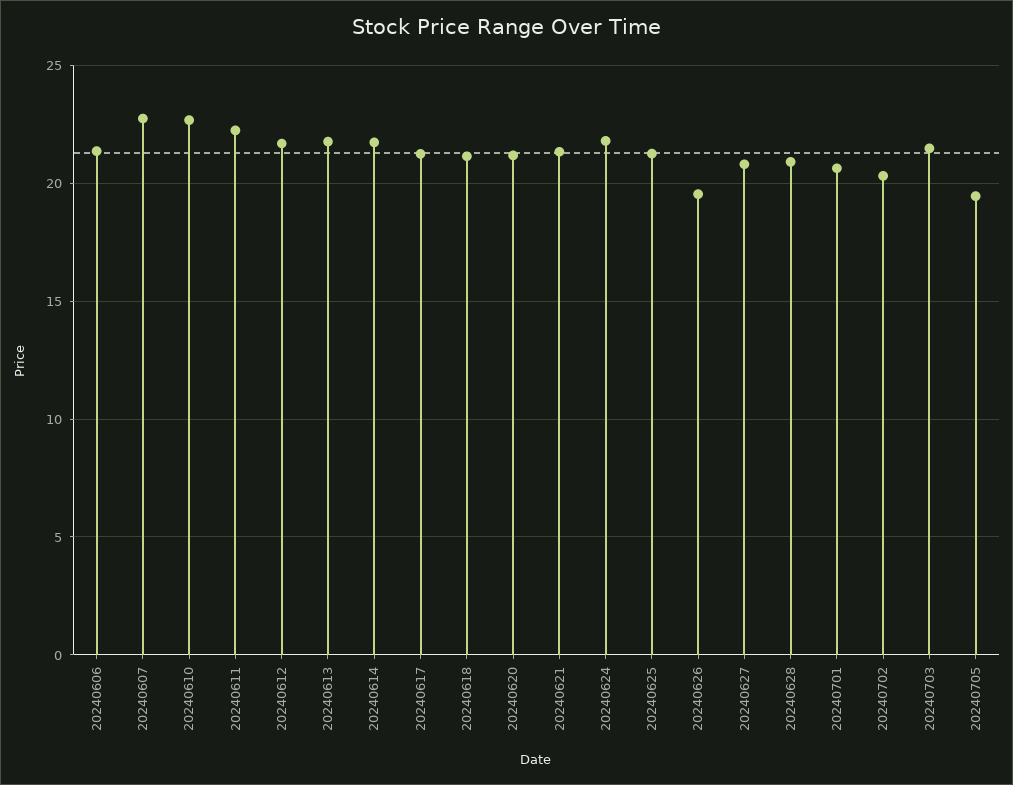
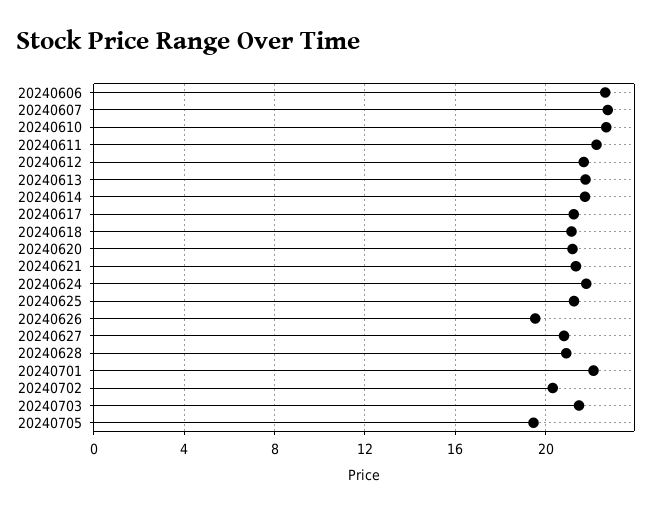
  {
-   "20240606": 21.5,
+   "20240606": 22.5,
    "20240607": 23,
    "20240610": 22.5,
    "20240611": 22.5,
    "20240612": 21.5,
    "20240613": 22,
    "20240614": 21.5,
    "20240617": 21.5,
    "20240618": 21,
    "20240620": 21,
    "20240621": 21.5,
    "20240624": 22,
    "20240625": 21.5,
    "20240626": 19.5,
    "20240627": 21,
    "20240628": 21,
-   "20240701": 20.5,
+   "20240701": 22,
    "20240702": 20.5,
    "20240703": 21.5,
    "20240705": 19.5
  }

